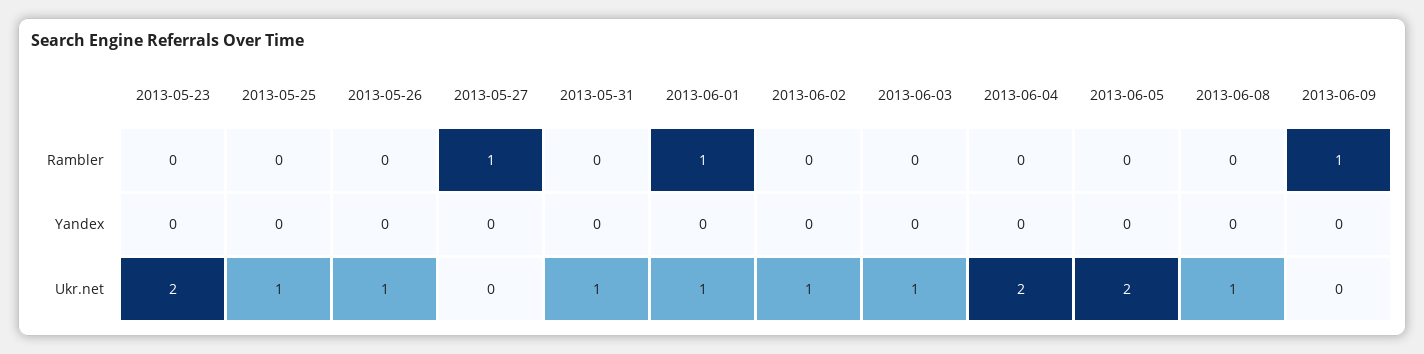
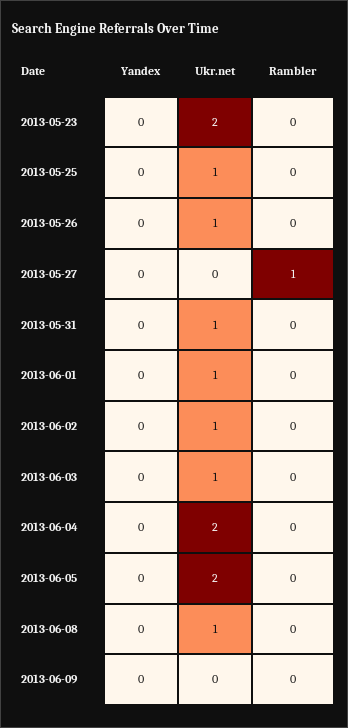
  {
    "2013-05-23": {
      "Rambler": 0,
      "Yandex": 0,
      "Ukr.net": 2
    },
    "2013-05-25": {
      "Rambler": 0,
      "Yandex": 0,
      "Ukr.net": 1
    },
    "2013-05-26": {
      "Rambler": 0,
      "Yandex": 0,
      "Ukr.net": 1
    },
    "2013-05-27": {
      "Rambler": 1,
      "Yandex": 0,
      "Ukr.net": 0
    },
    "2013-05-31": {
      "Rambler": 0,
      "Yandex": 0,
      "Ukr.net": 1
    },
    "2013-06-01": {
-     "Rambler": 1,
+     "Rambler": 0,
      "Yandex": 0,
      "Ukr.net": 1
    },
    "2013-06-02": {
      "Rambler": 0,
      "Yandex": 0,
      "Ukr.net": 1
    },
    "2013-06-03": {
      "Rambler": 0,
      "Yandex": 0,
      "Ukr.net": 1
    },
    "2013-06-04": {
      "Rambler": 0,
      "Yandex": 0,
      "Ukr.net": 2
    },
    "2013-06-05": {
      "Rambler": 0,
      "Yandex": 0,
      "Ukr.net": 2
    },
    "2013-06-08": {
      "Rambler": 0,
      "Yandex": 0,
      "Ukr.net": 1
    },
    "2013-06-09": {
-     "Rambler": 1,
+     "Rambler": 0,
      "Yandex": 0,
      "Ukr.net": 0
    }
  }

